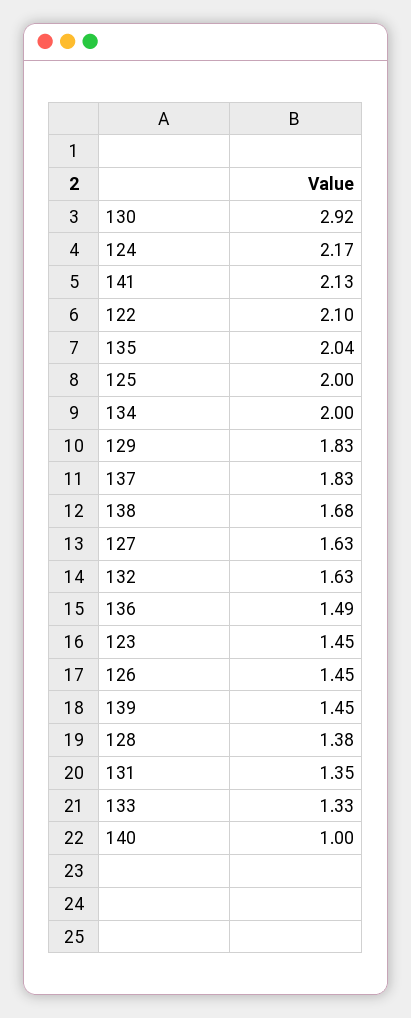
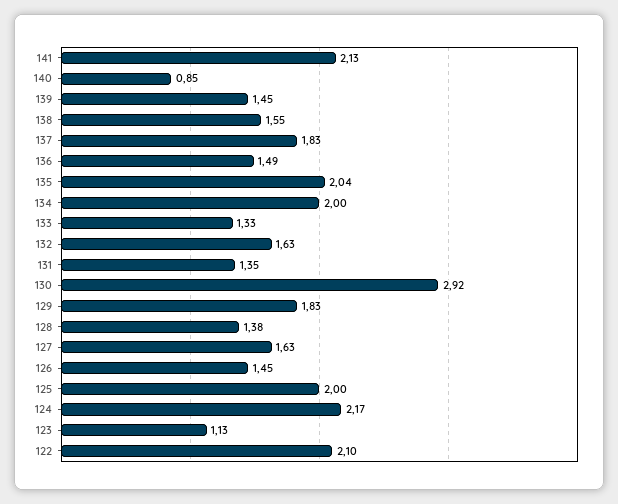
  {
    "130": 2.92,
    "124": 2.17,
    "141": 2.13,
    "122": 2.1,
    "135": 2.04,
    "125": 2,
    "134": 2,
    "129": 1.83,
    "137": 1.83,
-   "138": 1.68,
+   "138": 1.55,
    "127": 1.63,
    "132": 1.63,
    "136": 1.49,
-   "123": 1.45,
+   "123": 1.13,
    "126": 1.45,
    "139": 1.45,
    "128": 1.38,
    "131": 1.35,
    "133": 1.33,
-   "140": 1
+   "140": 0.85
  }

